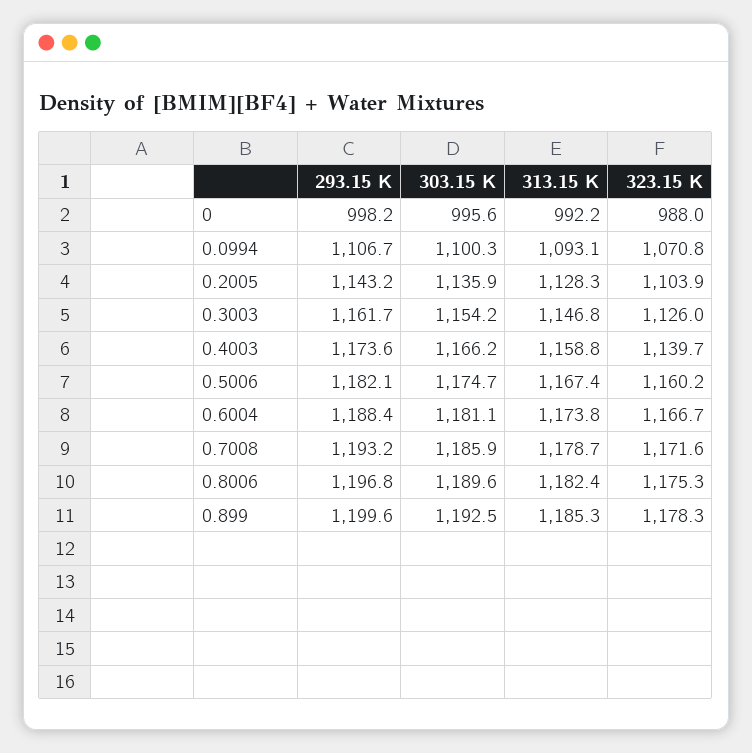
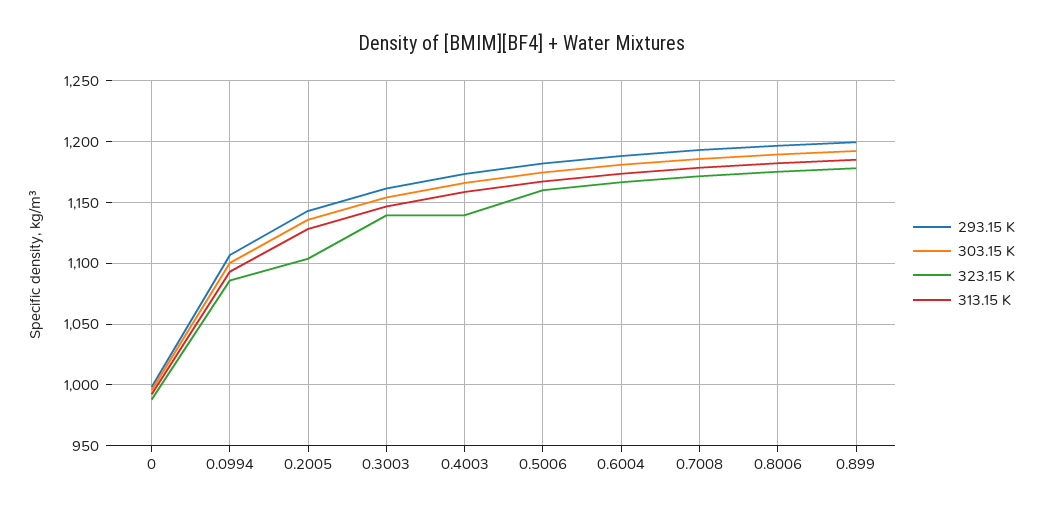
  {
    "293.15 K": {
      "0": 998.2,
      "0.0994": 1106.7,
      "0.2005": 1143.2,
      "0.3003": 1161.7,
      "0.4003": 1173.6,
      "0.5006": 1182.1,
      "0.6004": 1188.4,
      "0.7008": 1193.2,
      "0.8006": 1196.8,
      "0.899": 1199.6
    },
    "303.15 K": {
      "0": 995.6,
      "0.0994": 1100.3,
      "0.2005": 1135.9,
      "0.3003": 1154.2,
      "0.4003": 1166.2,
      "0.5006": 1174.7,
      "0.6004": 1181.1,
      "0.7008": 1185.9,
      "0.8006": 1189.6,
      "0.899": 1192.5
    },
    "313.15 K": {
      "0": 992.2,
      "0.0994": 1093.1,
      "0.2005": 1128.3,
      "0.3003": 1146.8,
      "0.4003": 1158.8,
      "0.5006": 1167.4,
      "0.6004": 1173.8,
      "0.7008": 1178.7,
      "0.8006": 1182.4,
      "0.899": 1185.3
    },
    "323.15 K": {
      "0": 988,
-     "0.0994": 1070.8,
+     "0.0994": 1085,
      "0.2005": 1103.9,
-     "0.3003": 1126,
+     "0.3003": 1140,
      "0.4003": 1139.7,
      "0.5006": 1160.2,
      "0.6004": 1166.7,
      "0.7008": 1171.6,
      "0.8006": 1175.3,
      "0.899": 1178.3
    }
  }

